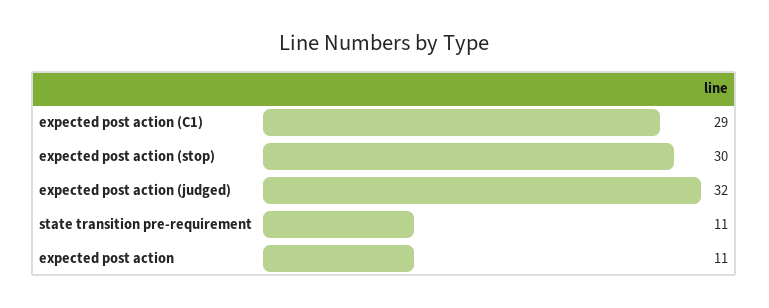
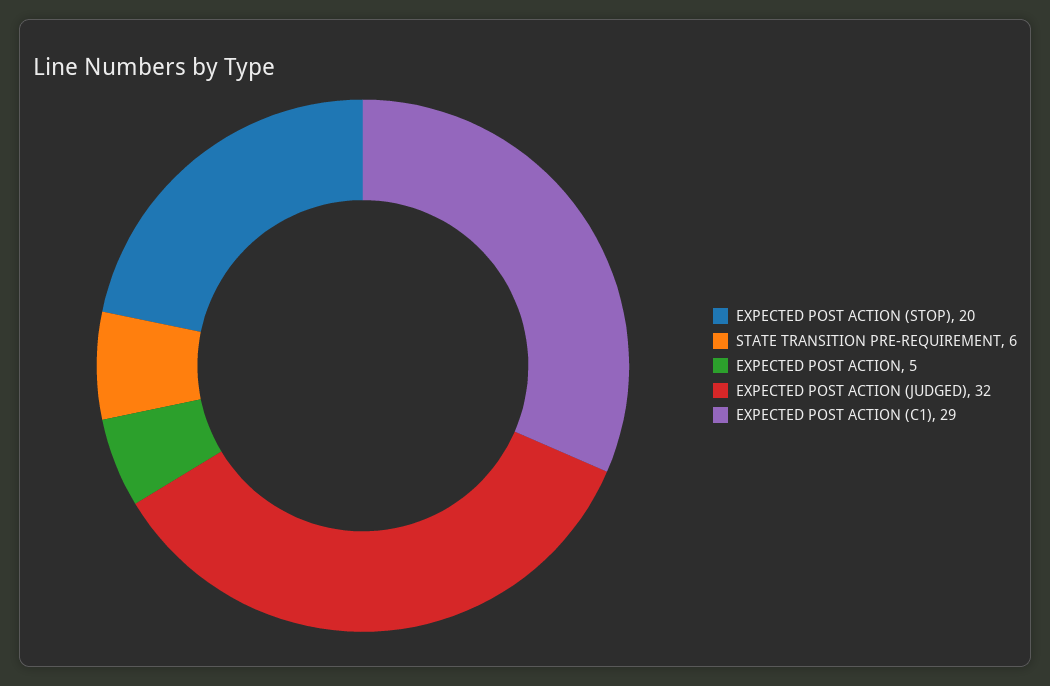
  {
    "expected post action (C1)": 29,
-   "expected post action (stop)": 30,
+   "expected post action (stop)": 20,
    "expected post action (judged)": 32,
-   "state transition pre-requirement": 11,
+   "state transition pre-requirement": 6,
-   "expected post action": 11
+   "expected post action": 5
  }

